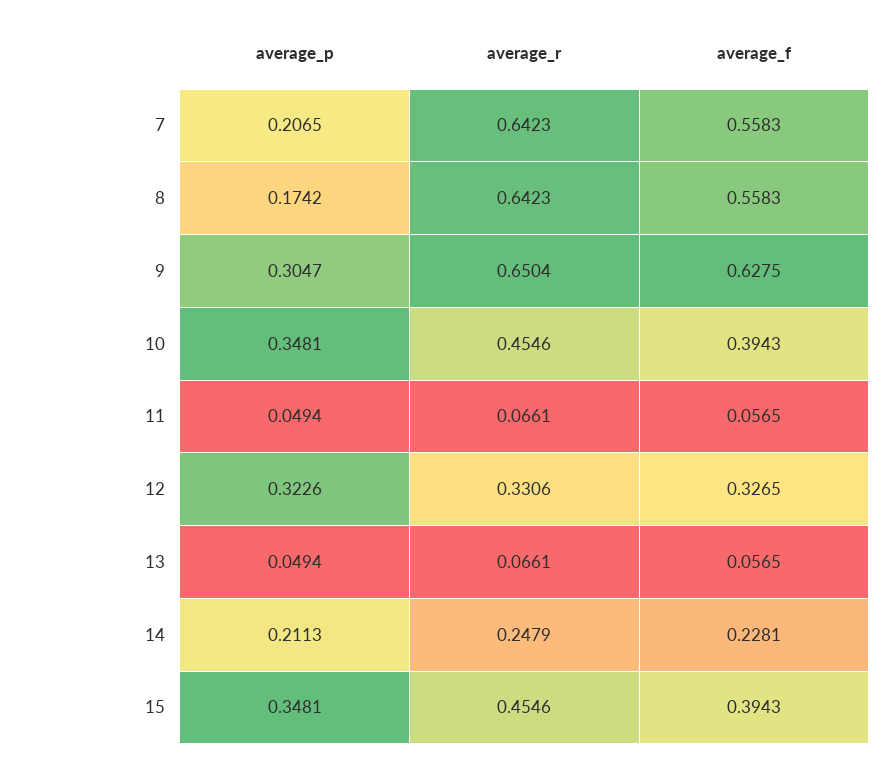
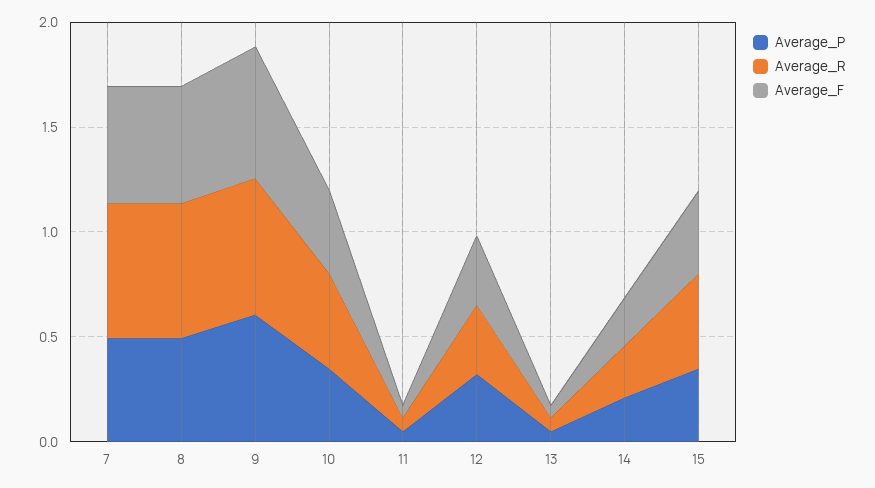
  {
    "average_p": {
-     "7": 0.2065,
+     "7": 0.5,
-     "8": 0.1742,
+     "8": 0.5,
-     "9": 0.3047,
+     "9": 0.6,
      "10": 0.3481,
      "11": 0.0494,
      "12": 0.3226,
      "13": 0.0494,
      "14": 0.2113,
      "15": 0.3481
    },
    "average_r": {
      "7": 0.6423,
      "8": 0.6423,
      "9": 0.6504,
      "10": 0.4546,
      "11": 0.0661,
      "12": 0.3306,
      "13": 0.0661,
      "14": 0.2479,
      "15": 0.4546
    },
    "average_f": {
      "7": 0.5583,
      "8": 0.5583,
      "9": 0.6275,
      "10": 0.3943,
      "11": 0.0565,
      "12": 0.3265,
      "13": 0.0565,
      "14": 0.2281,
      "15": 0.3943
    }
  }

